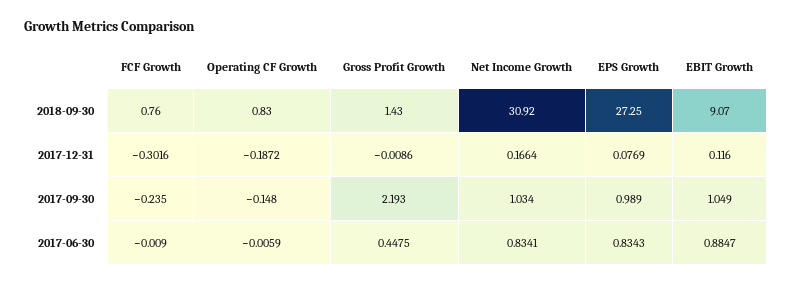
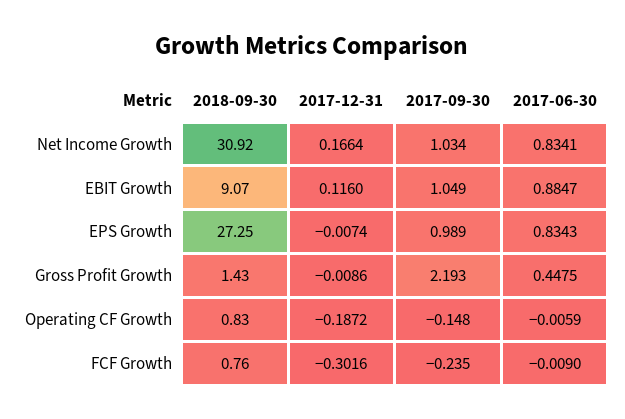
  {
    "FCF Growth": {
      "2018-09-30": 0.76,
      "2017-12-31": -0.3016,
      "2017-09-30": -0.235,
      "2017-06-30": -0.009
    },
    "Operating CF Growth": {
      "2018-09-30": 0.83,
      "2017-12-31": -0.1872,
      "2017-09-30": -0.148,
      "2017-06-30": -0.0059
    },
    "Gross Profit Growth": {
      "2018-09-30": 1.43,
      "2017-12-31": -0.0086,
      "2017-09-30": 2.193,
      "2017-06-30": 0.4475
    },
    "Net Income Growth": {
      "2018-09-30": 30.92,
      "2017-12-31": 0.1664,
      "2017-09-30": 1.034,
      "2017-06-30": 0.8341
    },
    "EPS Growth": {
      "2018-09-30": 27.25,
-     "2017-12-31": 0.0769,
+     "2017-12-31": -0.0074,
      "2017-09-30": 0.989,
      "2017-06-30": 0.8343
    },
    "EBIT Growth": {
      "2018-09-30": 9.07,
      "2017-12-31": 0.116,
      "2017-09-30": 1.049,
      "2017-06-30": 0.8847
    }
  }

